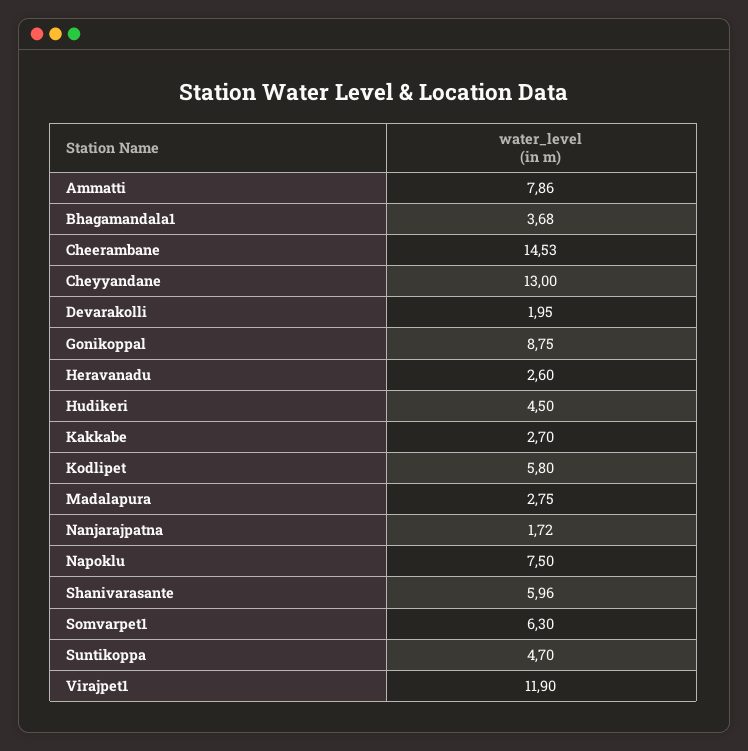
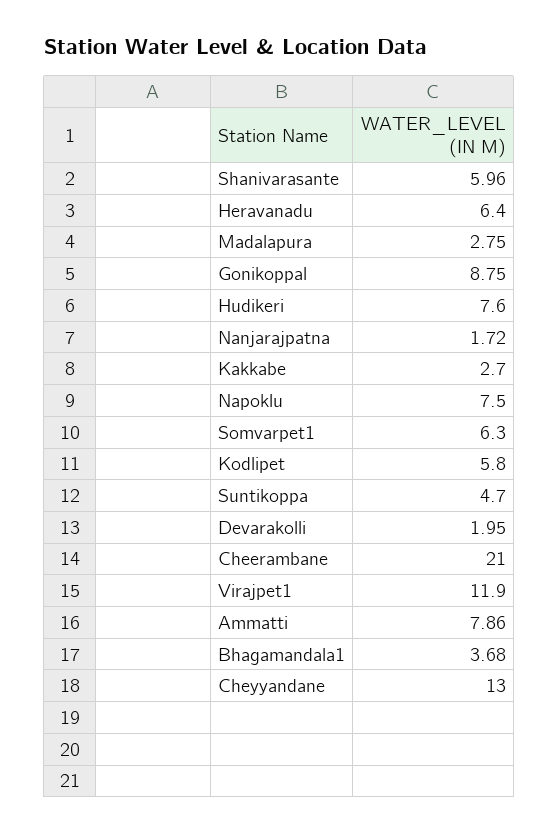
  {
    "Ammatti": 7.86,
    "Bhagamandala1": 3.68,
-   "Cheerambane": 14.53,
+   "Cheerambane": 21,
    "Cheyyandane": 13,
    "Devarakolli": 1.95,
    "Gonikoppal": 8.75,
-   "Heravanadu": 2.6,
+   "Heravanadu": 6.4,
-   "Hudikeri": 4.5,
+   "Hudikeri": 7.6,
    "Kakkabe": 2.7,
    "Kodlipet": 5.8,
    "Madalapura": 2.75,
    "Nanjarajpatna": 1.72,
    "Napoklu": 7.5,
    "Shanivarasante": 5.96,
    "Somvarpet1": 6.3,
    "Suntikoppa": 4.7,
    "Virajpet1": 11.9
  }

